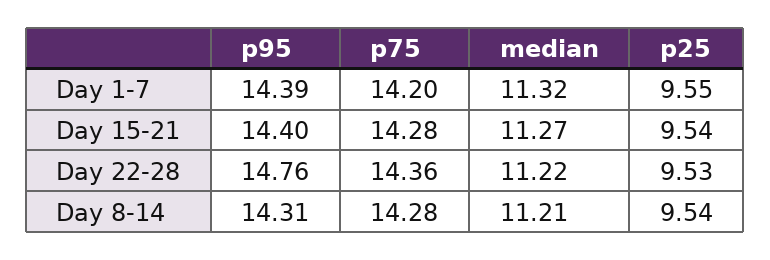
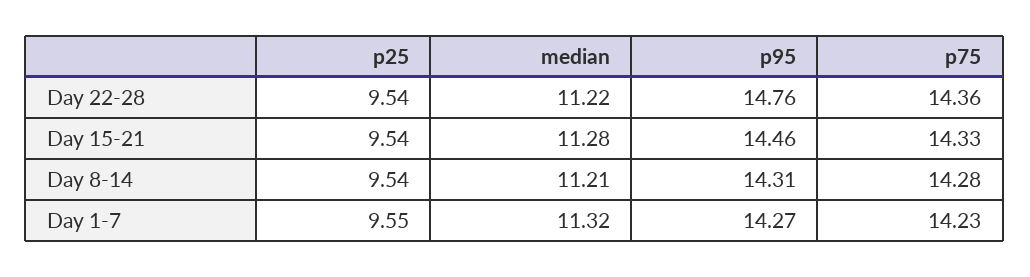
  {
    "p95": {
-     "Day 1-7": 14.39,
+     "Day 1-7": 14.27,
-     "Day 15-21": 14.4,
+     "Day 15-21": 14.46,
      "Day 22-28": 14.76,
      "Day 8-14": 14.31
    },
    "p75": {
-     "Day 1-7": 14.2,
+     "Day 1-7": 14.23,
-     "Day 15-21": 14.28,
+     "Day 15-21": 14.33,
      "Day 22-28": 14.36,
      "Day 8-14": 14.28
    },
    "median": {
      "Day 1-7": 11.32,
-     "Day 15-21": 11.27,
+     "Day 15-21": 11.28,
      "Day 22-28": 11.22,
      "Day 8-14": 11.21
    },
    "p25": {
      "Day 1-7": 9.55,
      "Day 15-21": 9.54,
-     "Day 22-28": 9.53,
+     "Day 22-28": 9.54,
      "Day 8-14": 9.54
    }
  }

